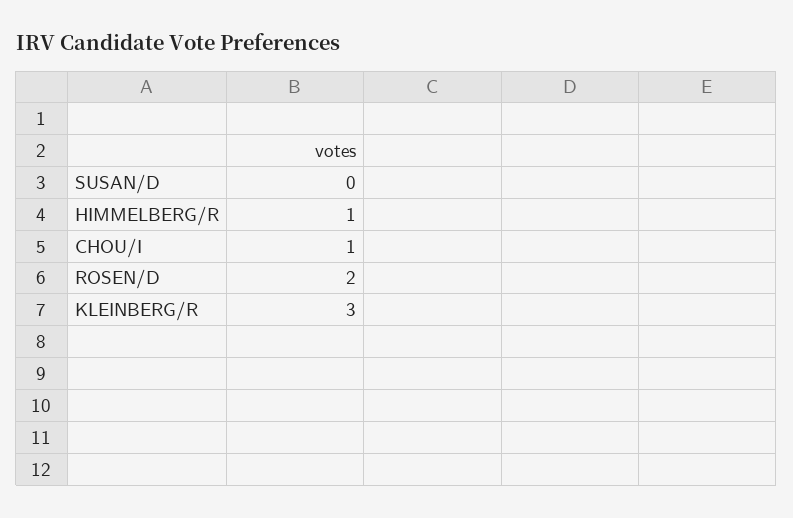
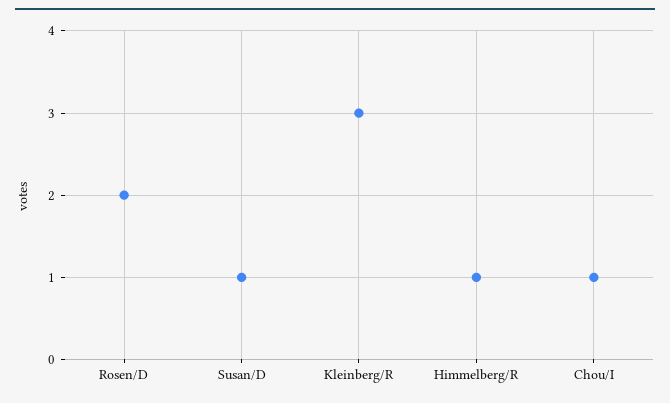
  {
-   "SUSAN/D": 0,
+   "SUSAN/D": 1,
    "HIMMELBERG/R": 1,
    "CHOU/I": 1,
    "ROSEN/D": 2,
    "KLEINBERG/R": 3
  }

